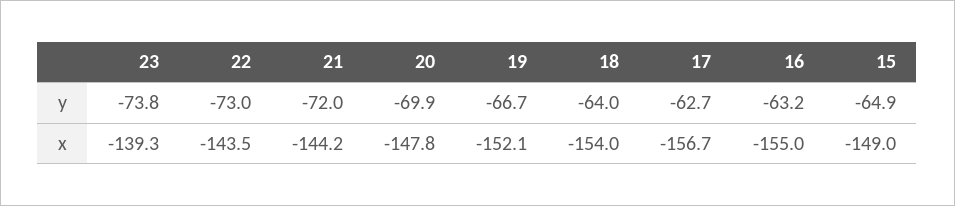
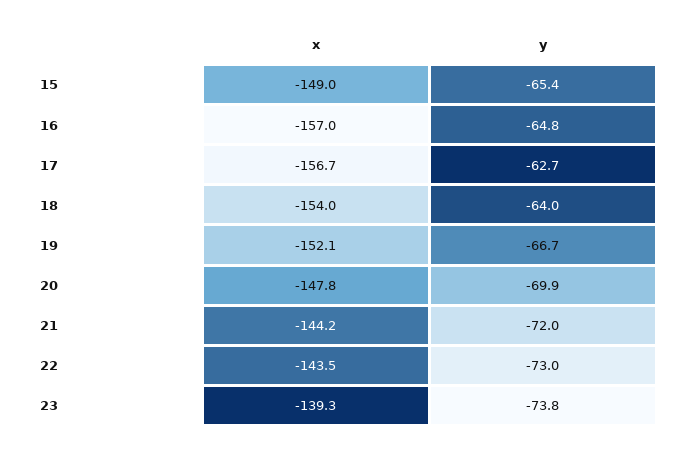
  {
    "23": {
      "y": -73.8,
      "x": -139.3
    },
    "22": {
      "y": -73,
      "x": -143.5
    },
    "21": {
      "y": -72,
      "x": -144.2
    },
    "20": {
      "y": -69.9,
      "x": -147.8
    },
    "19": {
      "y": -66.7,
      "x": -152.1
    },
    "18": {
      "y": -64,
      "x": -154
    },
    "17": {
      "y": -62.7,
      "x": -156.7
    },
    "16": {
-     "y": -63.2,
+     "y": -64.8,
-     "x": -155
+     "x": -157
    },
    "15": {
-     "y": -64.9,
+     "y": -65.4,
      "x": -149
    }
  }

